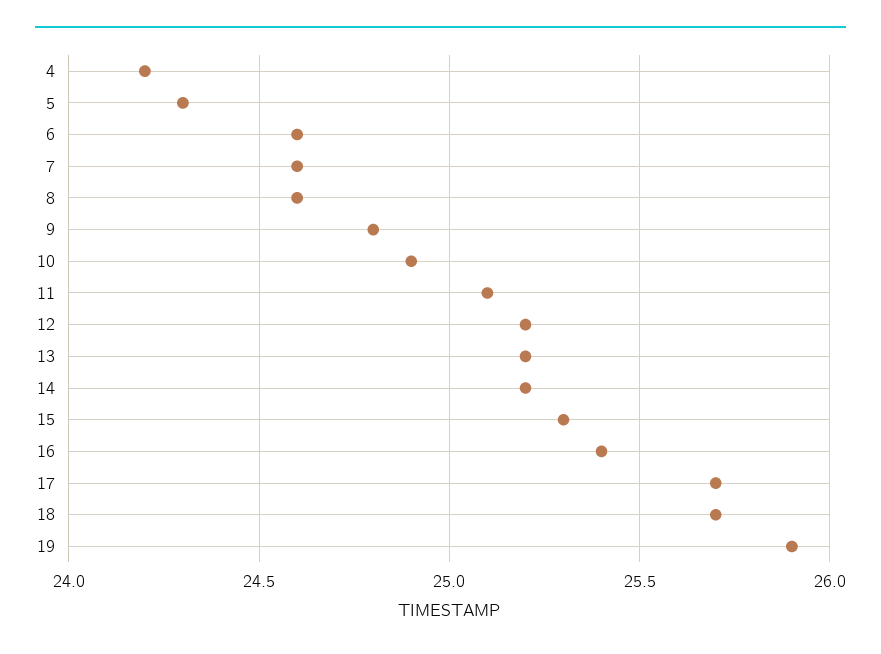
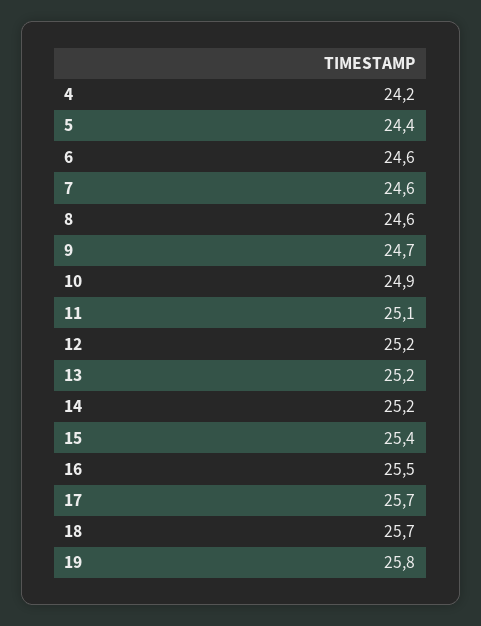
  {
    "4": 24.2,
-   "5": 24.3,
+   "5": 24.4,
    "6": 24.6,
    "7": 24.6,
    "8": 24.6,
-   "9": 24.8,
+   "9": 24.7,
    "10": 24.9,
    "11": 25.1,
    "12": 25.2,
    "13": 25.2,
    "14": 25.2,
-   "15": 25.3,
+   "15": 25.4,
-   "16": 25.4,
+   "16": 25.5,
    "17": 25.7,
    "18": 25.7,
-   "19": 25.9
+   "19": 25.8
  }

